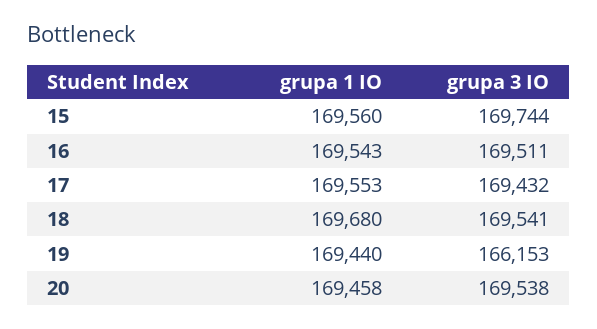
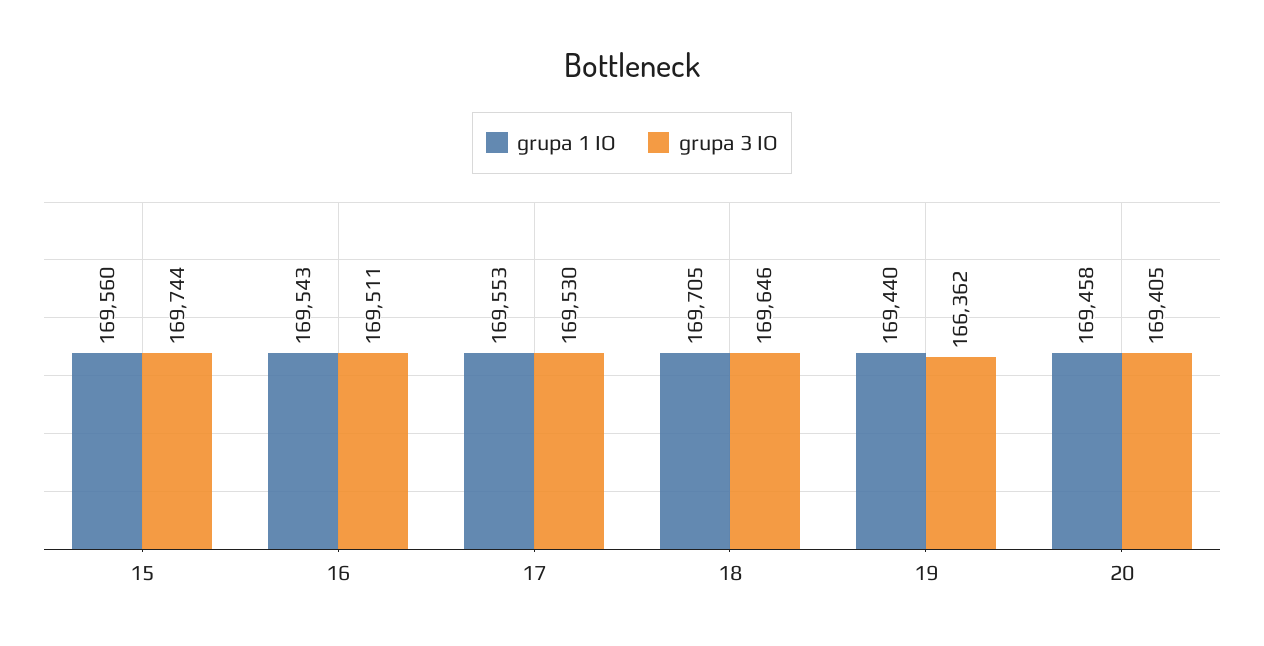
  {
    "grupa 1 IO": {
      "15": 169560,
      "16": 169543,
      "17": 169553,
-     "18": 169680,
+     "18": 169705,
      "19": 169440,
      "20": 169458
    },
    "grupa 3 IO": {
      "15": 169744,
      "16": 169511,
-     "17": 169432,
+     "17": 169530,
-     "18": 169541,
+     "18": 169646,
-     "19": 166153,
+     "19": 166362,
-     "20": 169538
+     "20": 169405
    }
  }

